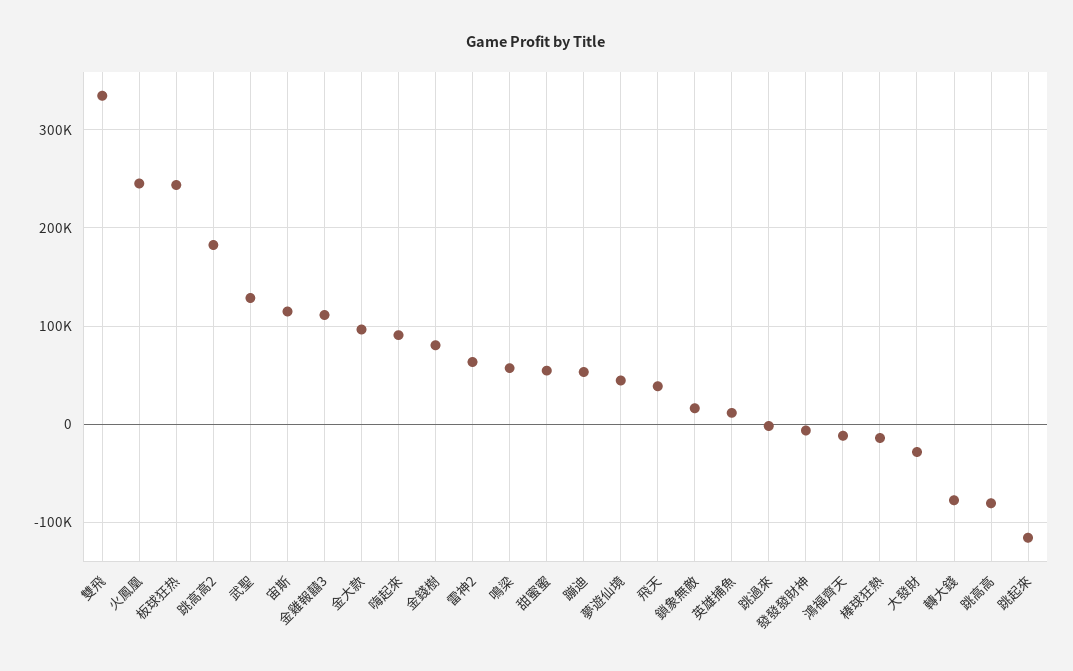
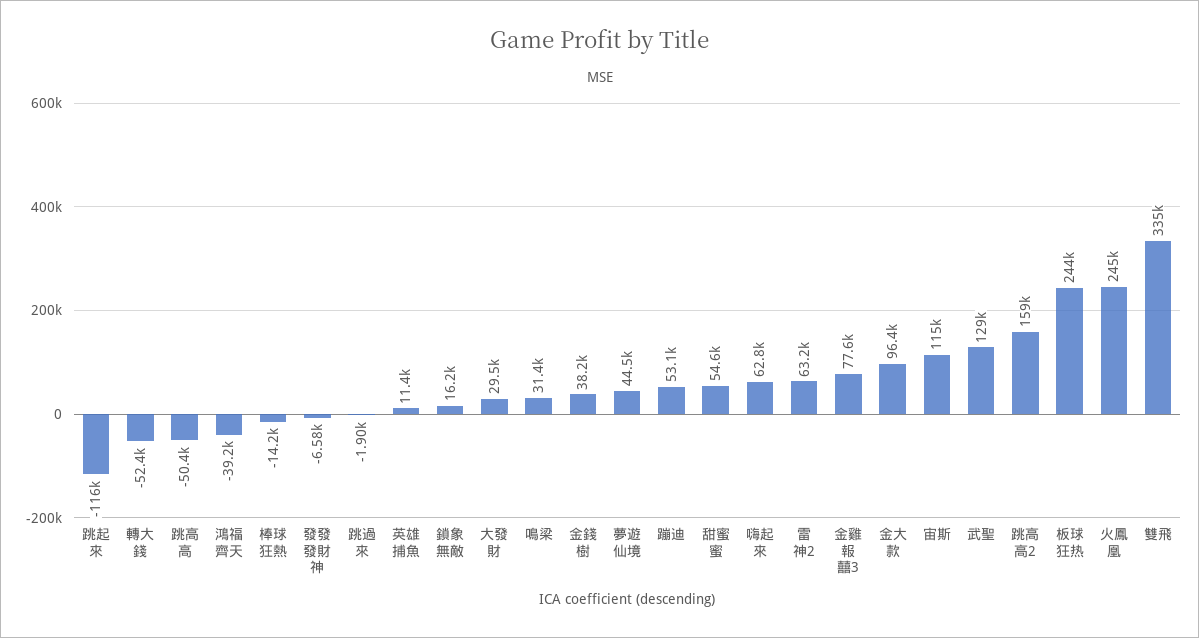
  {
    "雙飛": 335000,
    "火鳳凰": 245000,
    "板球狂热": 244000,
-   "跳高高2": 180000,
+   "跳高高2": 159000,
    "武聖": 129000,
    "宙斯": 115000,
-   "金雞報囍3": 110000,
+   "金雞報囍3": 77600,
    "金大款": 96400,
-   "嗨起來": 90000,
+   "嗨起來": 62800,
-   "金錢樹": 80000,
+   "金錢樹": 38200,
    "雷神2": 63200,
-   "鳴梁": 60000,
+   "鳴梁": 31400,
    "甜蜜蜜": 54600,
    "蹦迪": 53100,
    "夢遊仙境": 44500,
-   "飛天": 40000,
    "鎖象無敵": 16200,
    "英雄捕魚": 11400,
    "跳過來": -1900,
    "發發發財神": -6580,
-   "鴻福齊天": -10000,
+   "鴻福齊天": -39200,
    "棒球狂熱": -14200,
-   "大發財": -30000,
+   "大發財": 29500,
-   "轉大錢": -80000,
+   "轉大錢": -52400,
-   "跳高高": -80000,
+   "跳高高": -50400,
    "跳起來": -116000
  }

